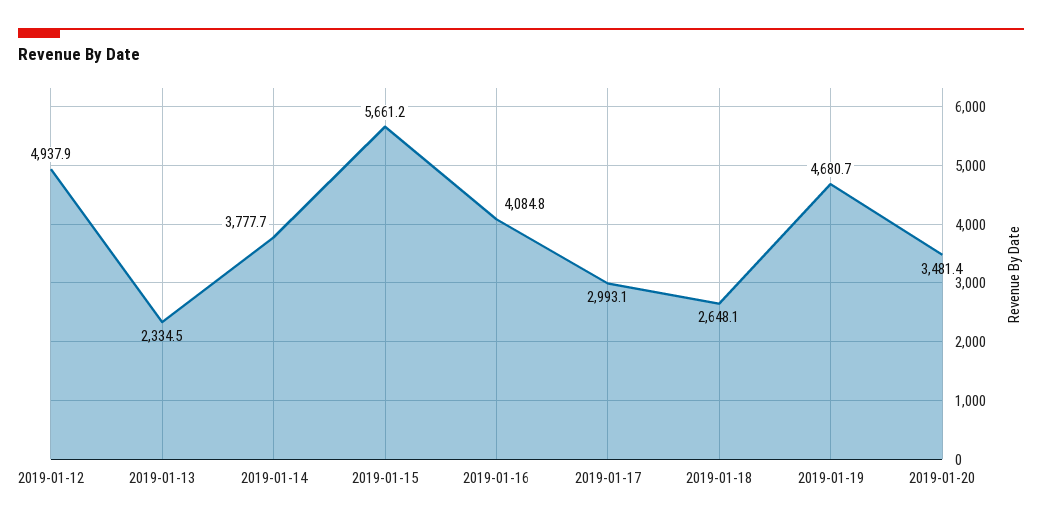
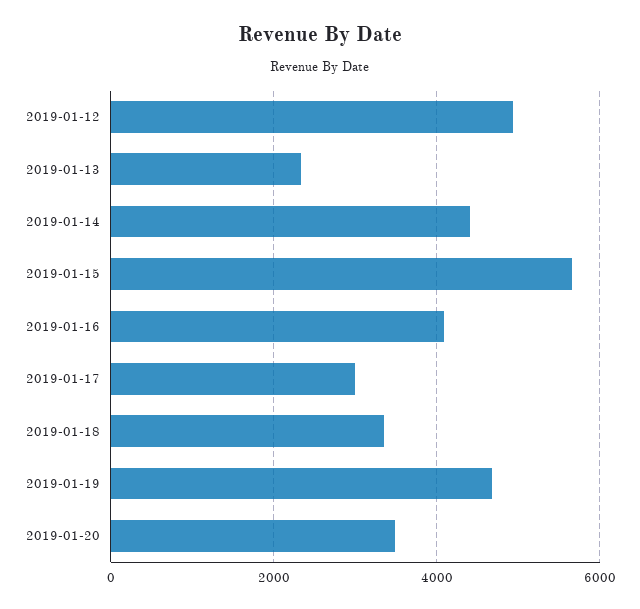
  {
    "2019-01-12": 4937.9,
    "2019-01-13": 2334.5,
-   "2019-01-14": 3777.7,
+   "2019-01-14": 4400,
    "2019-01-15": 5661.2,
    "2019-01-16": 4084.8,
    "2019-01-17": 2993.1,
-   "2019-01-18": 2648.1,
+   "2019-01-18": 3400,
    "2019-01-19": 4680.7,
    "2019-01-20": 3481.4
  }

